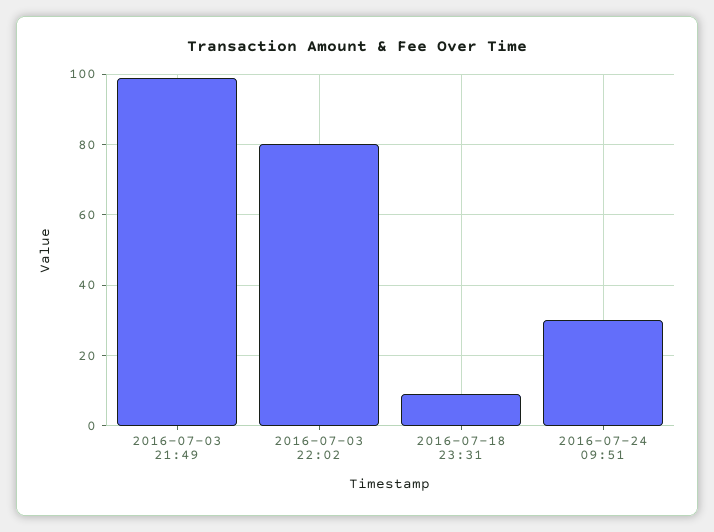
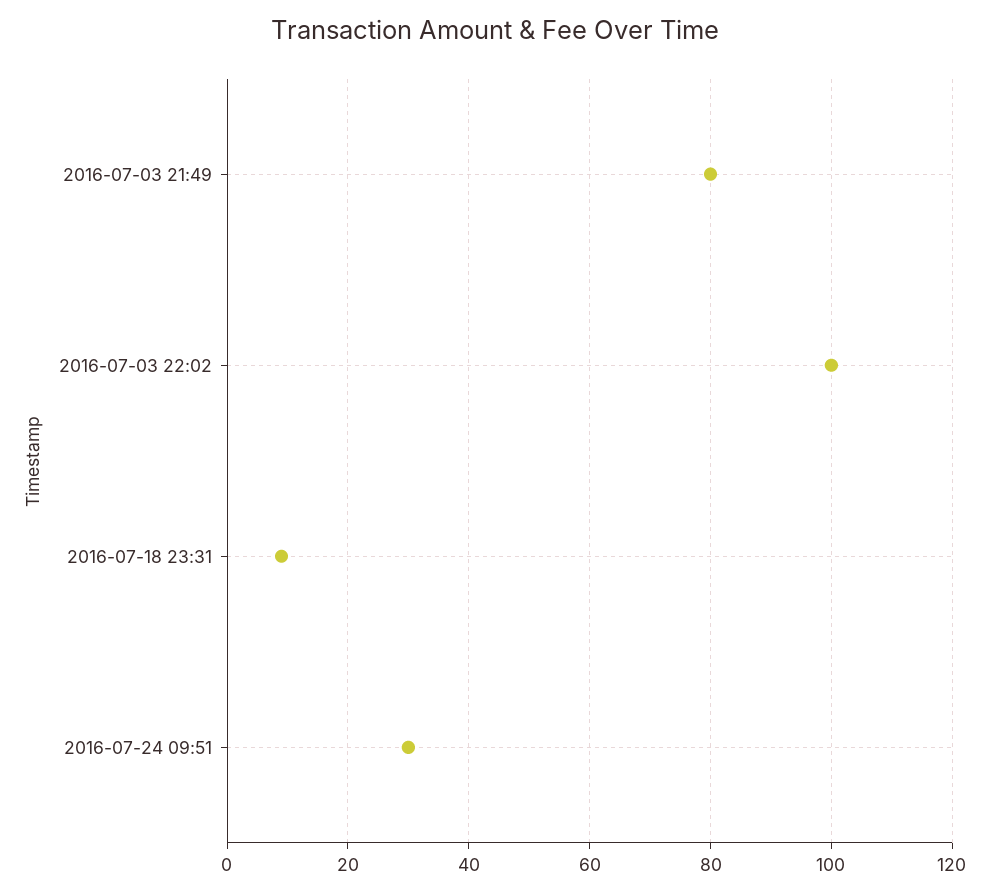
  {
-   "2016-07-03 21:49": 100,
+   "2016-07-03 21:49": 80,
-   "2016-07-03 22:02": 80,
+   "2016-07-03 22:02": 100,
    "2016-07-18 23:31": 10,
    "2016-07-24 09:51": 30
  }

